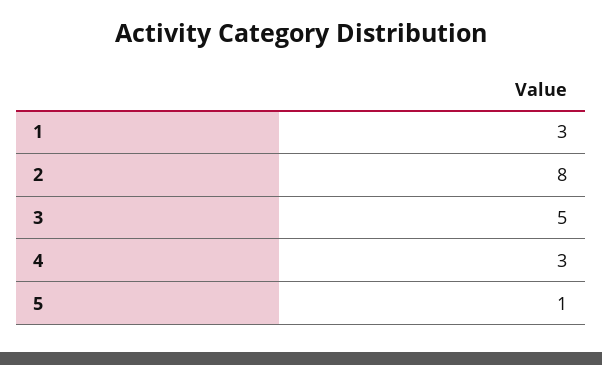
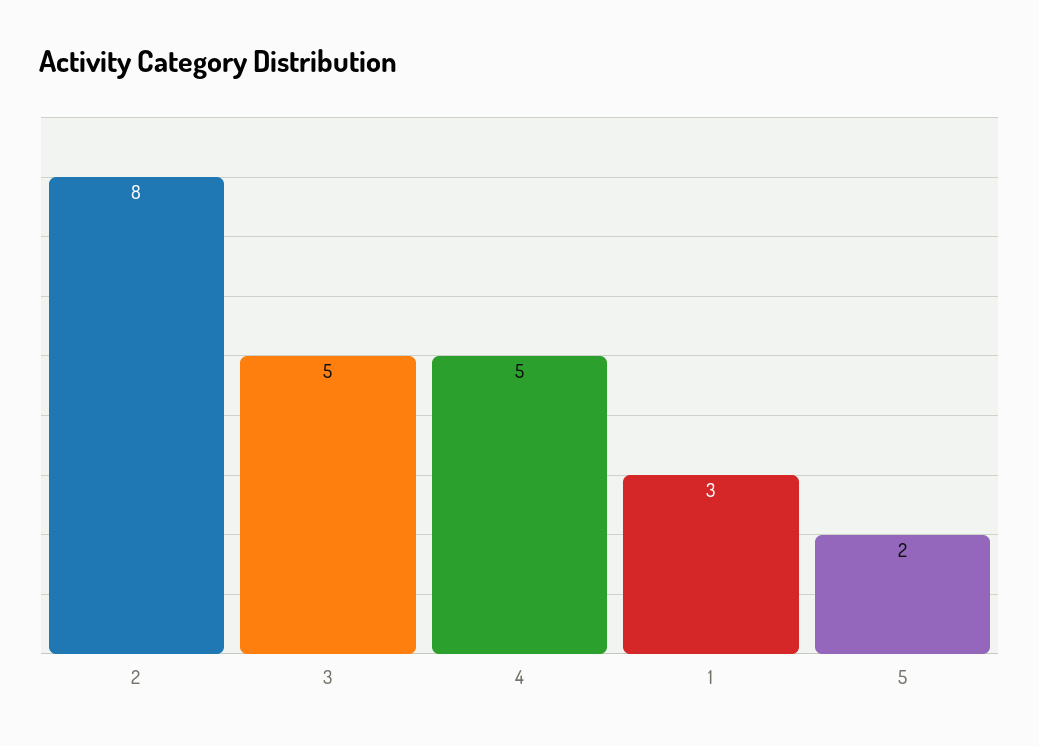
  {
    "1": 3,
    "2": 8,
    "3": 5,
-   "4": 3,
+   "4": 5,
-   "5": 1
+   "5": 2
  }

